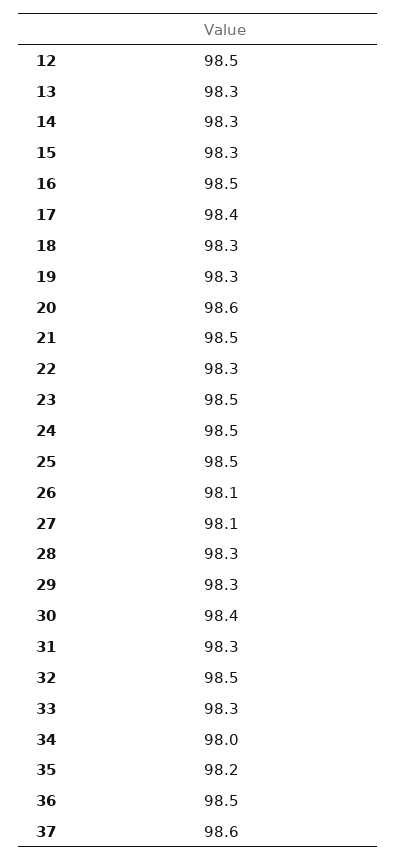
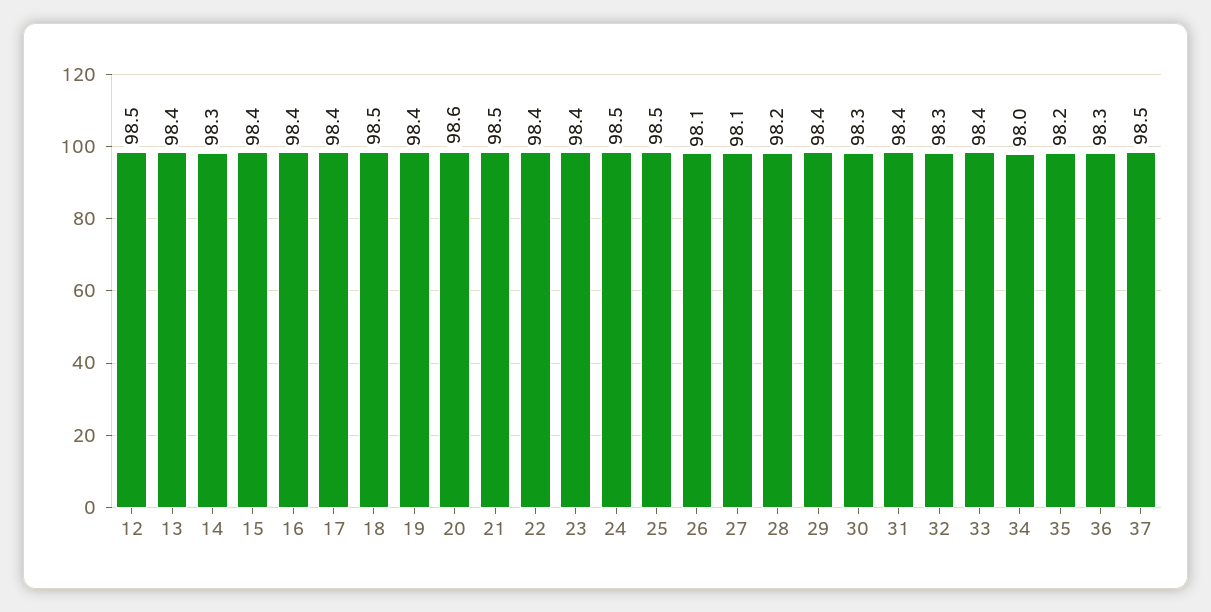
  {
    "12": 98.5,
-   "13": 98.3,
+   "13": 98.4,
    "14": 98.3,
-   "15": 98.3,
+   "15": 98.4,
-   "16": 98.5,
+   "16": 98.4,
    "17": 98.4,
-   "18": 98.3,
+   "18": 98.5,
-   "19": 98.3,
+   "19": 98.4,
    "20": 98.6,
    "21": 98.5,
-   "22": 98.3,
+   "22": 98.4,
-   "23": 98.5,
+   "23": 98.4,
    "24": 98.5,
    "25": 98.5,
    "26": 98.1,
    "27": 98.1,
-   "28": 98.3,
+   "28": 98.2,
-   "29": 98.3,
+   "29": 98.4,
-   "30": 98.4,
+   "30": 98.3,
-   "31": 98.3,
+   "31": 98.4,
-   "32": 98.5,
+   "32": 98.3,
-   "33": 98.3,
+   "33": 98.4,
    "34": 98,
    "35": 98.2,
-   "36": 98.5,
+   "36": 98.3,
-   "37": 98.6
+   "37": 98.5
  }

